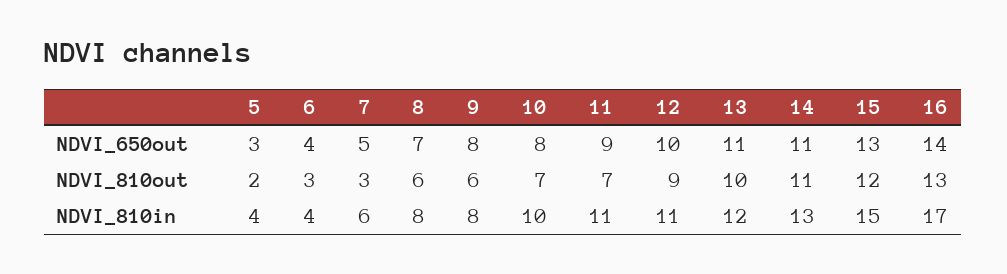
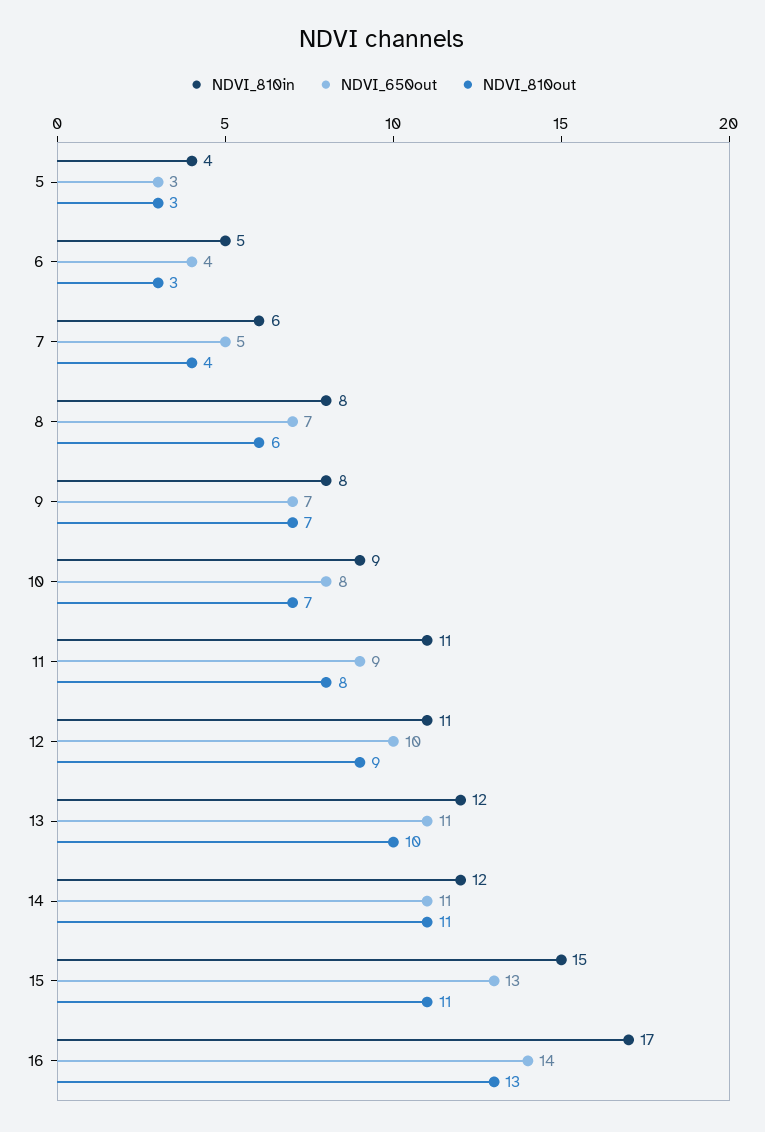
  {
    "NDVI_650out": {
      "5": 3,
      "6": 4,
      "7": 5,
      "8": 7,
-     "9": 8,
+     "9": 7,
      "10": 8,
      "11": 9,
      "12": 10,
      "13": 11,
      "14": 11,
      "15": 13,
      "16": 14
    },
    "NDVI_810out": {
-     "5": 2,
+     "5": 3,
      "6": 3,
-     "7": 3,
+     "7": 4,
      "8": 6,
-     "9": 6,
+     "9": 7,
      "10": 7,
-     "11": 7,
+     "11": 8,
      "12": 9,
      "13": 10,
      "14": 11,
-     "15": 12,
+     "15": 11,
      "16": 13
    },
    "NDVI_810in": {
      "5": 4,
-     "6": 4,
+     "6": 5,
      "7": 6,
      "8": 8,
      "9": 8,
-     "10": 10,
+     "10": 9,
      "11": 11,
      "12": 11,
      "13": 12,
-     "14": 13,
+     "14": 12,
      "15": 15,
      "16": 17
    }
  }

